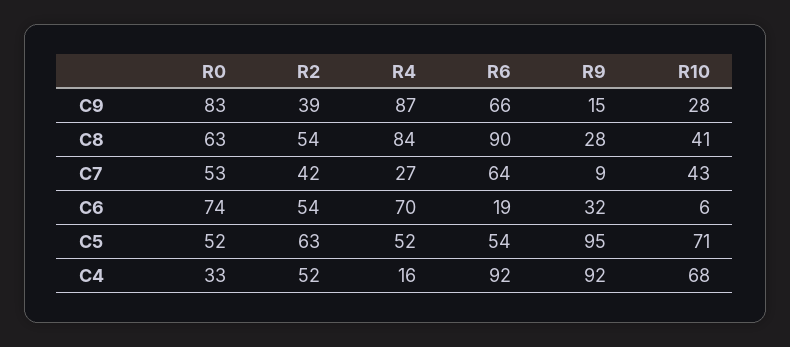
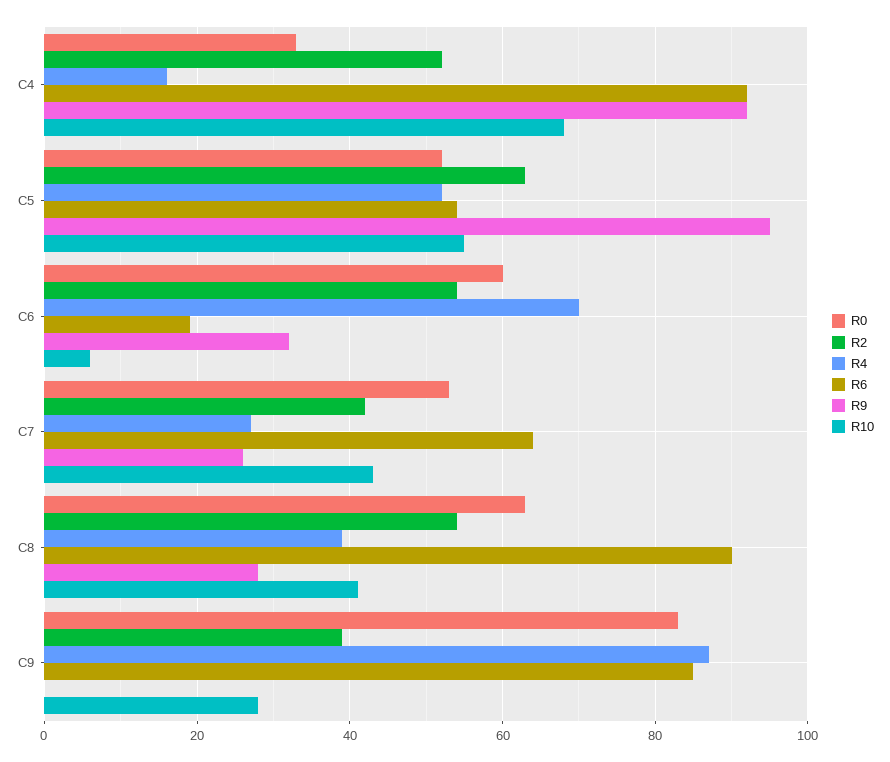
  {
    "R0": {
      "C9": 83,
      "C8": 63,
      "C7": 53,
-     "C6": 74,
+     "C6": 60,
      "C5": 52,
      "C4": 33
    },
    "R2": {
      "C9": 39,
      "C8": 54,
      "C7": 42,
      "C6": 54,
      "C5": 63,
      "C4": 52
    },
    "R4": {
      "C9": 87,
-     "C8": 84,
+     "C8": 40,
      "C7": 27,
      "C6": 70,
      "C5": 52,
      "C4": 16
    },
    "R6": {
-     "C9": 66,
+     "C9": 85,
      "C8": 90,
      "C7": 64,
      "C6": 19,
      "C5": 54,
      "C4": 92
    },
    "R9": {
-     "C9": 15,
+     "C9": 0,
      "C8": 28,
-     "C7": 9,
+     "C7": 25,
      "C6": 32,
      "C5": 95,
      "C4": 92
    },
    "R10": {
      "C9": 28,
      "C8": 41,
      "C7": 43,
      "C6": 6,
-     "C5": 71,
+     "C5": 55,
      "C4": 68
    }
  }

